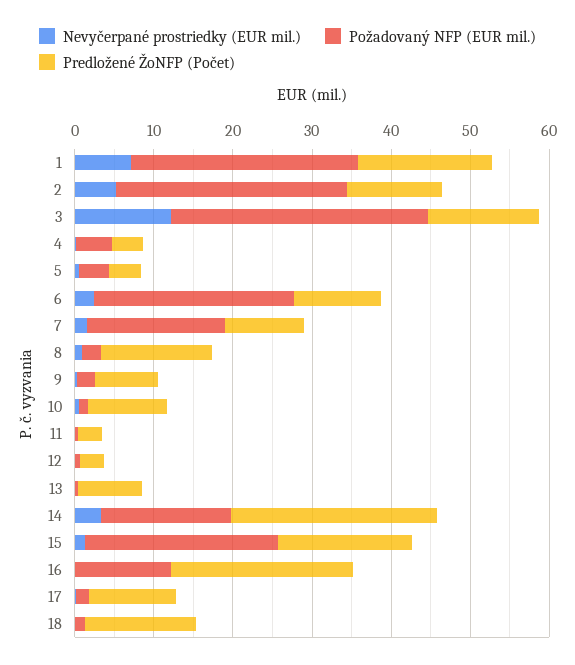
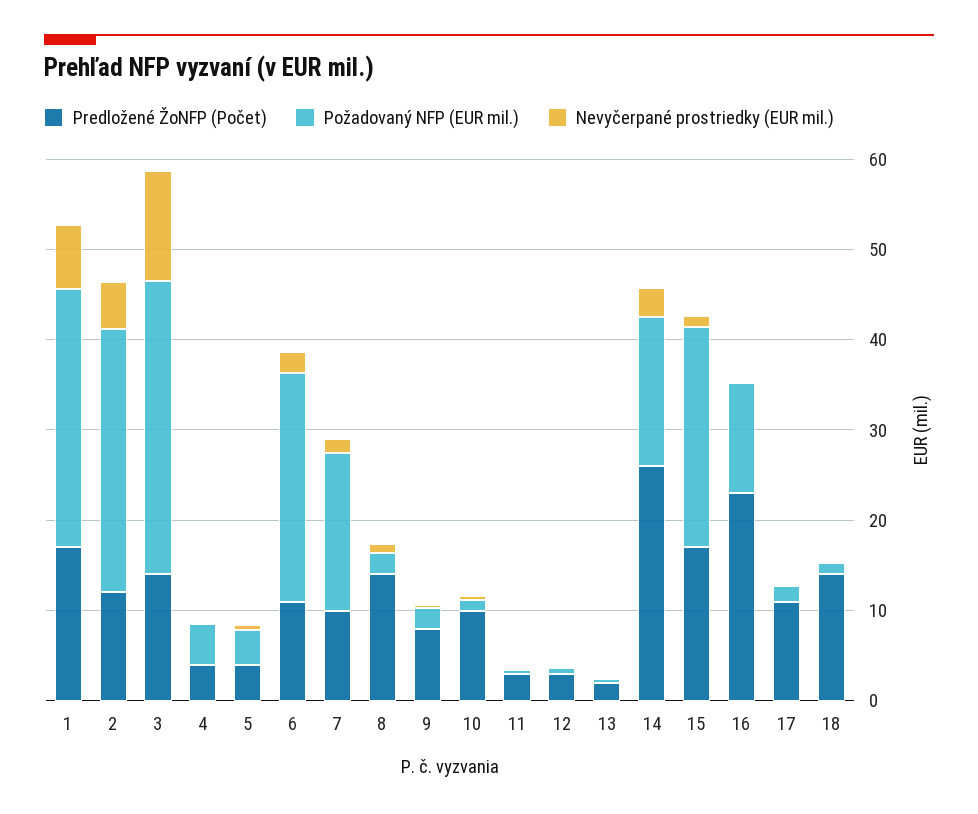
  {
    "Nevyčerpané prostriedky (EUR mil.)": {
      "1": 8,
      "2": 6,
      "3": 12,
      "4": 0,
      "5": 0,
      "6": 2,
      "7": 2,
      "8": 0,
      "9": 0,
      "10": 0,
      "11": 0,
      "12": 0,
      "13": 0,
      "14": 4,
      "15": 2,
      "16": 0,
      "17": 0,
      "18": 0
    },
    "Požadovaný NFP (EUR mil.)": {
      "1": 28,
      "2": 30,
      "3": 32,
      "4": 4,
      "5": 4,
      "6": 26,
      "7": 18,
      "8": 2,
      "9": 2,
      "10": 2,
      "11": 0,
      "12": 0,
      "13": 0,
      "14": 16,
      "15": 24,
      "16": 12,
      "17": 2,
      "18": 2
    },
    "Predložené ŽoNFP (Počet)": {
      "1": 18,
      "2": 12,
      "3": 14,
      "4": 4,
      "5": 4,
      "6": 12,
      "7": 10,
      "8": 14,
      "9": 8,
      "10": 10,
      "11": 4,
      "12": 4,
-     "13": 8,
+     "13": 2,
      "14": 26,
      "15": 18,
      "16": 24,
      "17": 12,
      "18": 14
    }
  }

